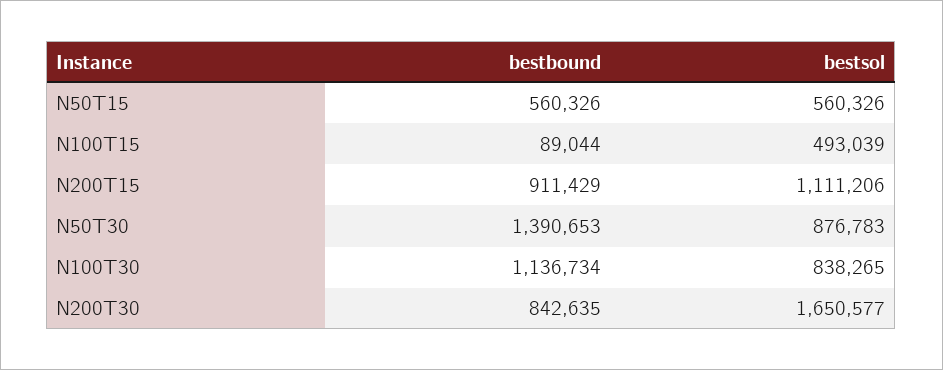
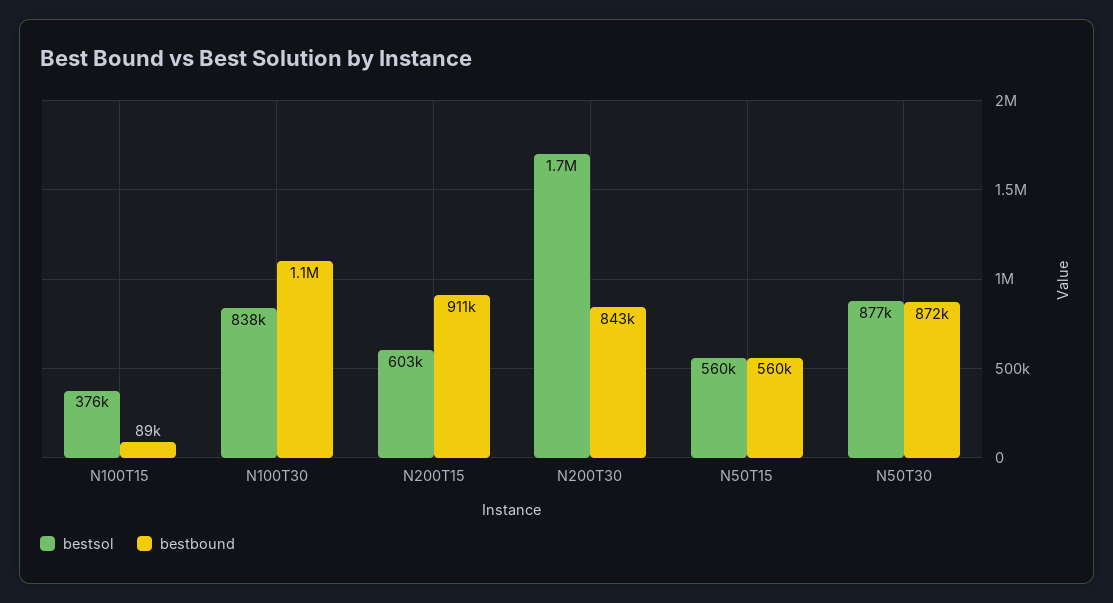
  {
    "bestbound": {
      "N50T15": 560326,
      "N100T15": 89044,
      "N200T15": 911429,
-     "N50T30": 1390653,
+     "N50T30": 872000,
      "N100T30": 1136734,
      "N200T30": 842635
    },
    "bestsol": {
      "N50T15": 560326,
-     "N100T15": 493039,
+     "N100T15": 376000,
-     "N200T15": 1111206,
+     "N200T15": 603000,
      "N50T30": 876783,
      "N100T30": 838265,
      "N200T30": 1650577
    }
  }

